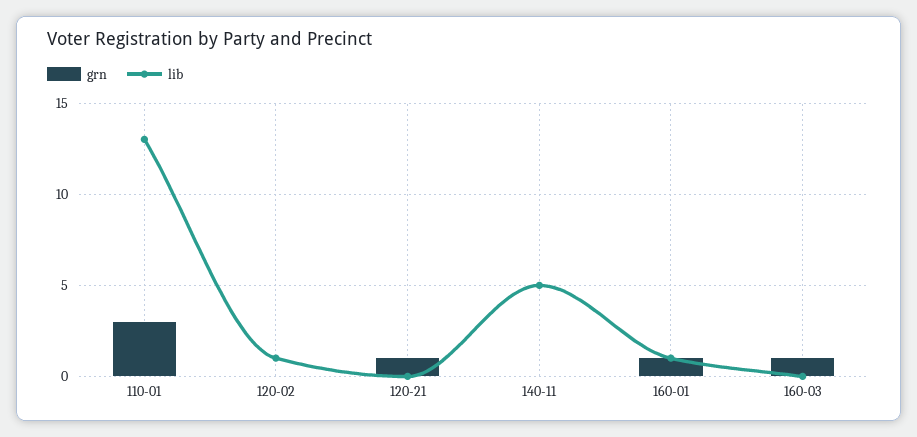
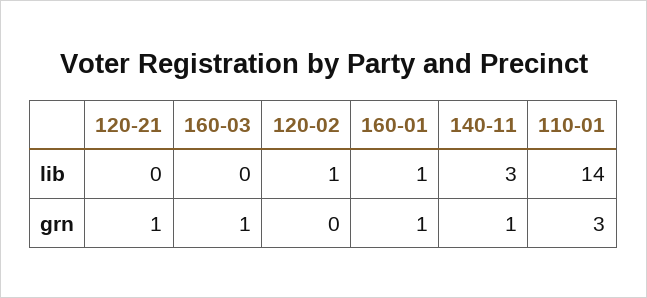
  {
    "grn": {
      "110-01": 3,
      "120-02": 0,
      "120-21": 1,
-     "140-11": 0,
+     "140-11": 1,
      "160-01": 1,
      "160-03": 1
    },
    "lib": {
-     "110-01": 13,
+     "110-01": 14,
      "120-02": 1,
      "120-21": 0,
-     "140-11": 5,
+     "140-11": 3,
      "160-01": 1,
      "160-03": 0
    }
  }

